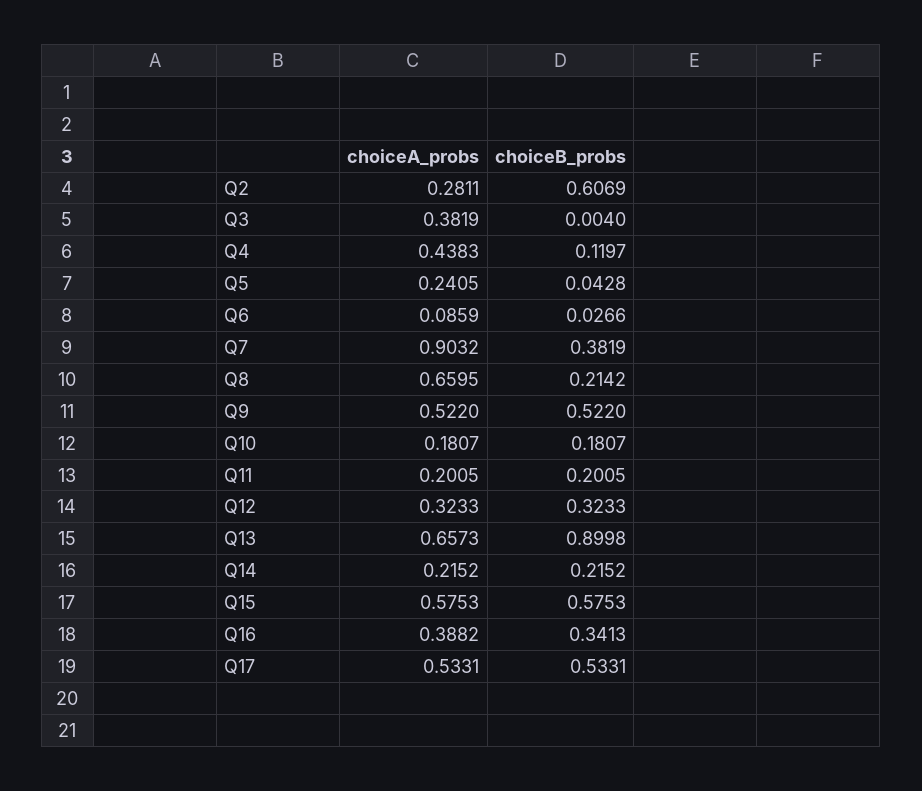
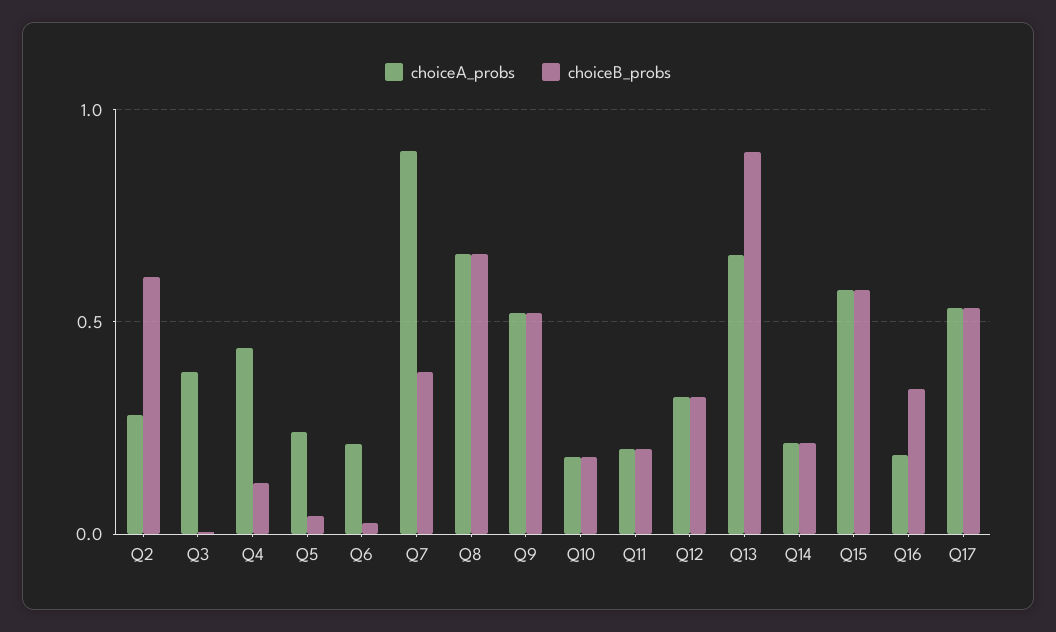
  {
    "choiceA_probs": {
      "Q2": 0.2811,
      "Q3": 0.3819,
      "Q4": 0.4383,
      "Q5": 0.2405,
-     "Q6": 0.0859,
+     "Q6": 0.2,
      "Q7": 0.9032,
      "Q8": 0.6595,
      "Q9": 0.522,
      "Q10": 0.1807,
      "Q11": 0.2005,
      "Q12": 0.3233,
      "Q13": 0.6573,
      "Q14": 0.2152,
      "Q15": 0.5753,
-     "Q16": 0.3882,
+     "Q16": 0.2,
      "Q17": 0.5331
    },
    "choiceB_probs": {
      "Q2": 0.6069,
      "Q3": 0.004,
      "Q4": 0.1197,
      "Q5": 0.0428,
      "Q6": 0.0266,
      "Q7": 0.3819,
-     "Q8": 0.2142,
+     "Q8": 0.65,
      "Q9": 0.522,
      "Q10": 0.1807,
      "Q11": 0.2005,
      "Q12": 0.3233,
      "Q13": 0.8998,
      "Q14": 0.2152,
      "Q15": 0.5753,
      "Q16": 0.3413,
      "Q17": 0.5331
    }
  }

